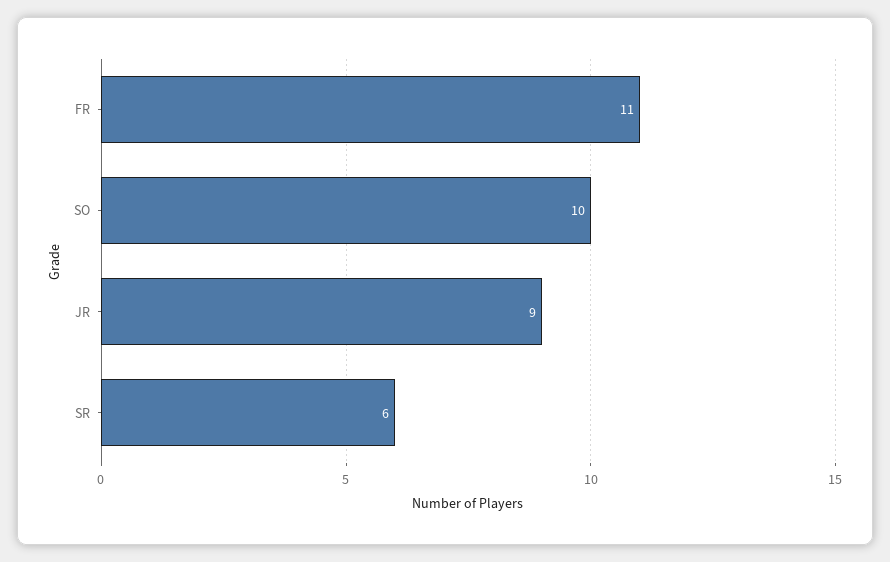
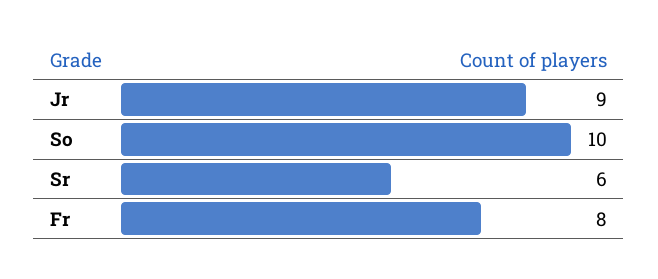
  {
-   "FR": 11,
+   "FR": 8,
    "SO": 10,
    "JR": 9,
    "SR": 6
  }

